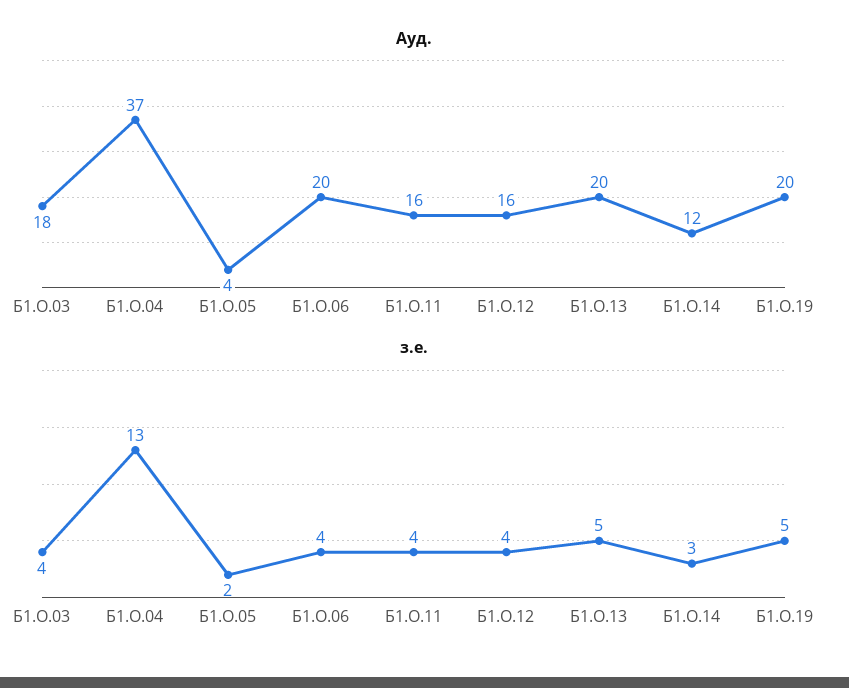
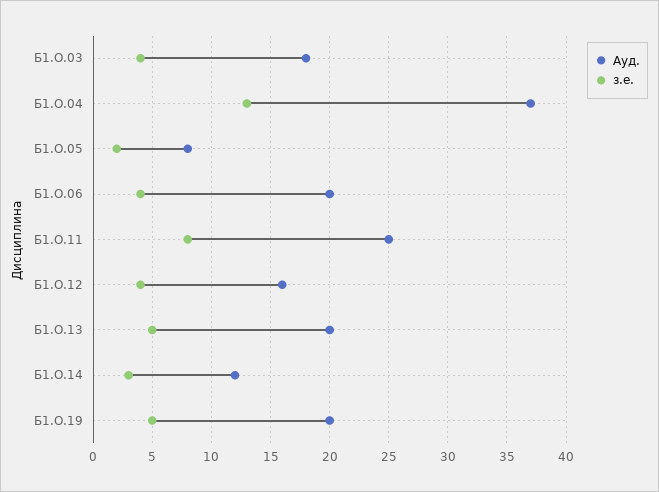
  {
    "Ауд.": {
      "Б1.О.03": 18,
      "Б1.О.04": 37,
-     "Б1.О.05": 4,
+     "Б1.О.05": 8,
      "Б1.О.06": 20,
-     "Б1.О.11": 16,
+     "Б1.О.11": 25,
      "Б1.О.12": 16,
      "Б1.О.13": 20,
      "Б1.О.14": 12,
      "Б1.О.19": 20
    },
    "з.е.": {
      "Б1.О.03": 4,
      "Б1.О.04": 13,
      "Б1.О.05": 2,
      "Б1.О.06": 4,
-     "Б1.О.11": 4,
+     "Б1.О.11": 8,
      "Б1.О.12": 4,
      "Б1.О.13": 5,
      "Б1.О.14": 3,
      "Б1.О.19": 5
    }
  }

